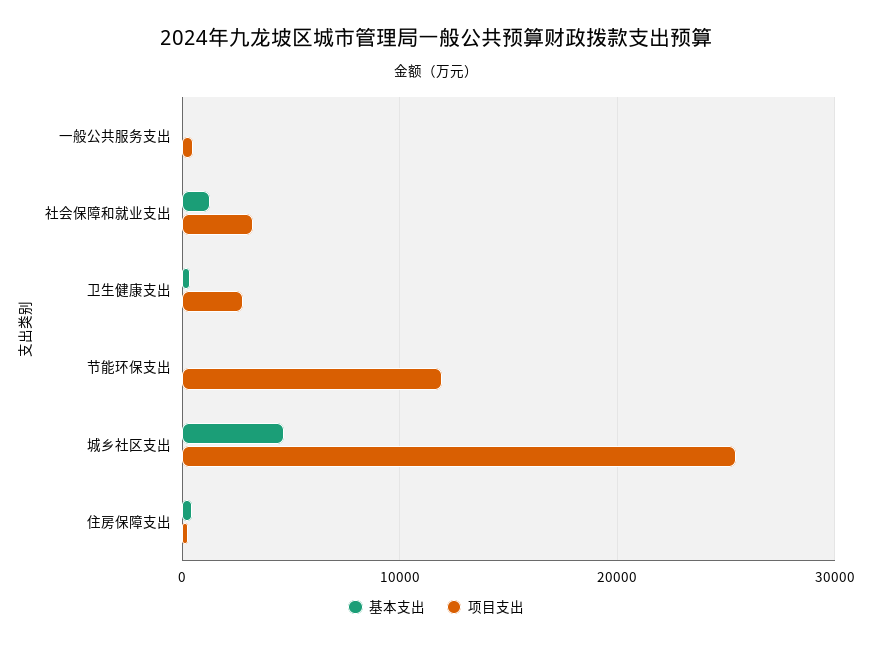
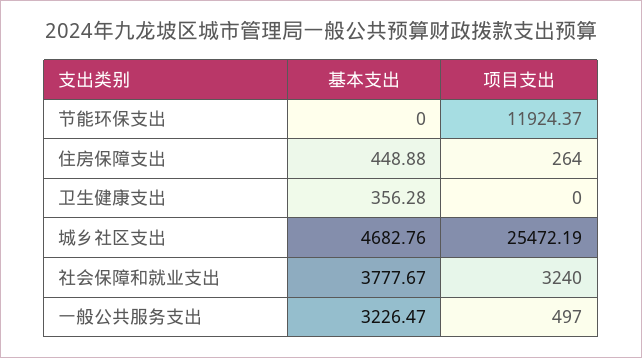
  {
    "基本支出": {
-     "一般公共服务支出": 0,
+     "一般公共服务支出": 3226.47,
-     "社会保障和就业支出": 1000,
+     "社会保障和就业支出": 3777.67,
      "卫生健康支出": 356.28,
      "节能环保支出": 0,
      "城乡社区支出": 4682.76,
      "住房保障支出": 448.88
    },
    "项目支出": {
      "一般公共服务支出": 497,
      "社会保障和就业支出": 3240,
-     "卫生健康支出": 3000,
+     "卫生健康支出": 0,
      "节能环保支出": 11924.37,
      "城乡社区支出": 25472.19,
      "住房保障支出": 264
    }
  }

